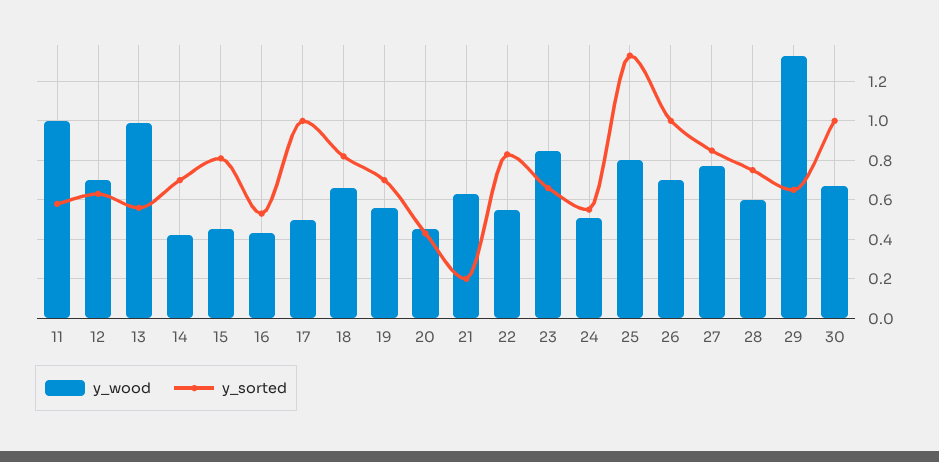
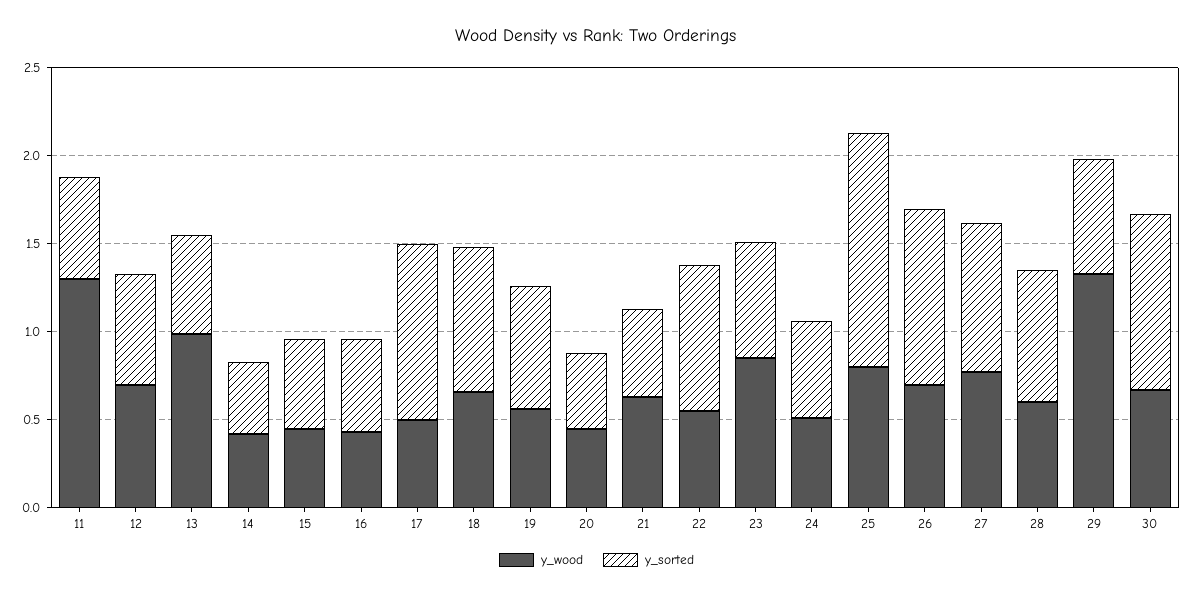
  {
    "y_wood": {
-     "11": 1,
+     "11": 1.3,
      "12": 0.7,
      "13": 1,
      "14": 0.4,
      "15": 0.45,
      "16": 0.45,
      "17": 0.5,
      "18": 0.65,
      "19": 0.55,
      "20": 0.45,
      "21": 0.65,
      "22": 0.55,
      "23": 0.85,
      "24": 0.5,
      "25": 0.8,
      "26": 0.7,
      "27": 0.75,
      "28": 0.6,
      "29": 1.35,
      "30": 0.65
    },
    "y_sorted": {
      "11": 0.6,
      "12": 0.65,
      "13": 0.55,
-     "14": 0.7,
+     "14": 0.4,
-     "15": 0.8,
+     "15": 0.5,
      "16": 0.55,
      "17": 1,
      "18": 0.8,
      "19": 0.7,
      "20": 0.45,
-     "21": 0.2,
+     "21": 0.5,
      "22": 0.85,
      "23": 0.65,
      "24": 0.55,
      "25": 1.35,
      "26": 1,
      "27": 0.85,
      "28": 0.75,
      "29": 0.65,
      "30": 1
    }
  }

